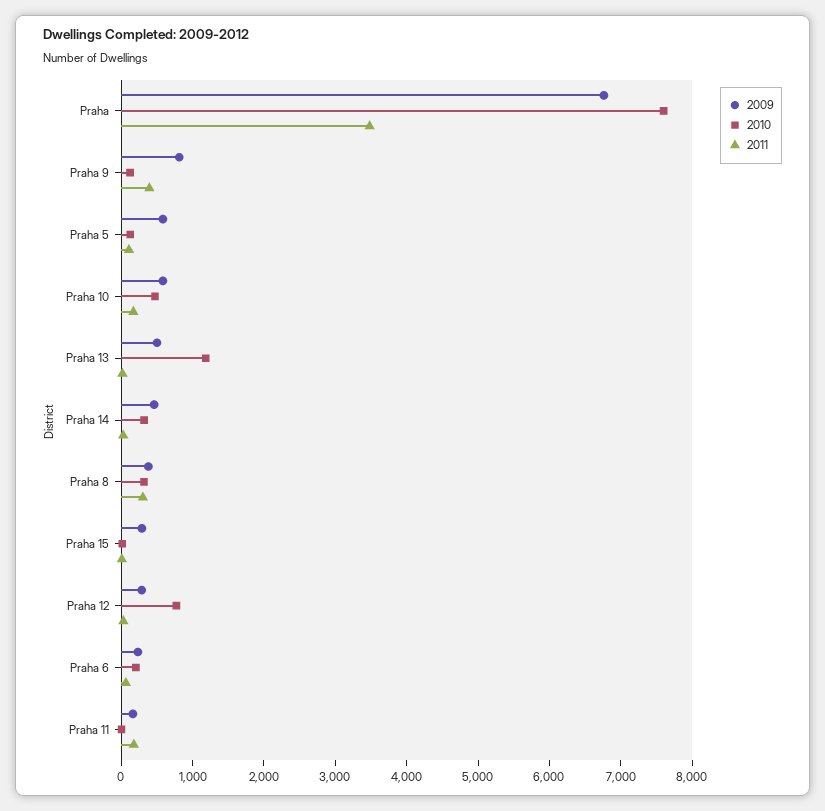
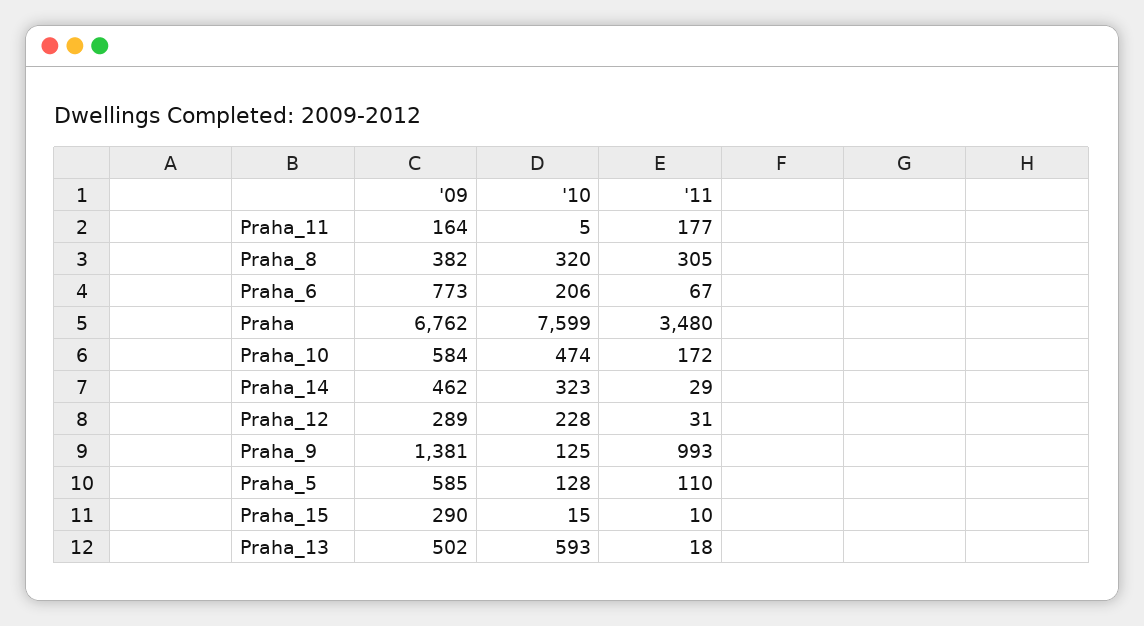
  {
    "2009": {
      "Praha": 6762,
-     "Praha 9": 800,
+     "Praha 9": 1381,
      "Praha 5": 585,
      "Praha 10": 584,
      "Praha 13": 502,
      "Praha 14": 462,
      "Praha 8": 382,
      "Praha 15": 290,
      "Praha 12": 289,
-     "Praha 6": 200,
+     "Praha 6": 773,
      "Praha 11": 164
    },
    "2010": {
      "Praha": 7599,
      "Praha 9": 125,
      "Praha 5": 128,
      "Praha 10": 474,
-     "Praha 13": 1200,
+     "Praha 13": 593,
      "Praha 14": 323,
      "Praha 8": 320,
      "Praha 15": 15,
-     "Praha 12": 800,
+     "Praha 12": 228,
      "Praha 6": 206,
      "Praha 11": 5
    },
    "2011": {
      "Praha": 3480,
-     "Praha 9": 400,
+     "Praha 9": 993,
      "Praha 5": 110,
      "Praha 10": 172,
      "Praha 13": 18,
      "Praha 14": 29,
      "Praha 8": 305,
      "Praha 15": 10,
      "Praha 12": 31,
      "Praha 6": 67,
      "Praha 11": 177
    }
  }

